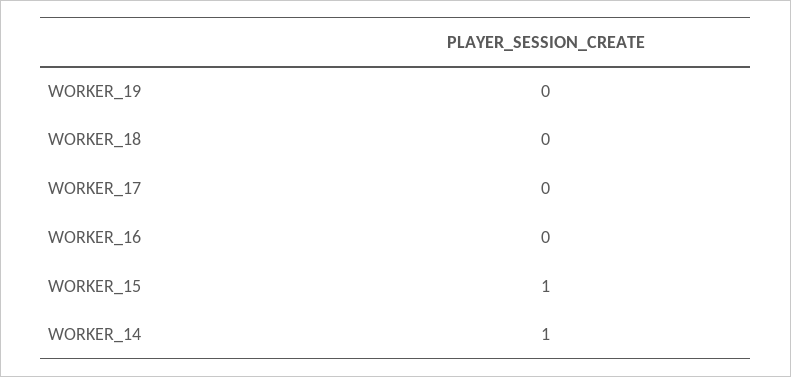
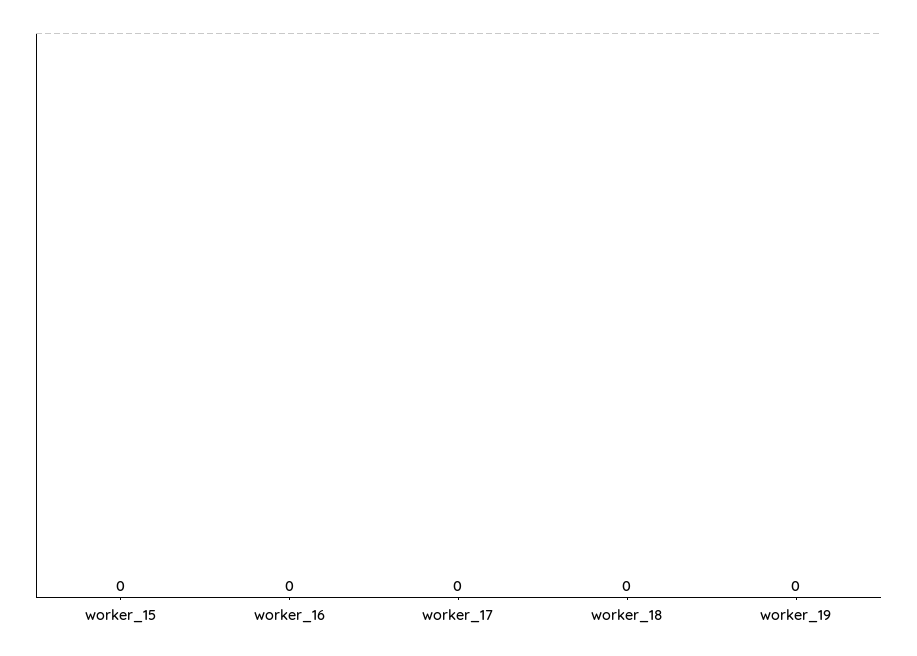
  {
    "WORKER_19": 0,
    "WORKER_18": 0,
    "WORKER_17": 0,
    "WORKER_16": 0,
-   "WORKER_15": 1,
+   "WORKER_15": 0
-   "WORKER_14": 1
  }

